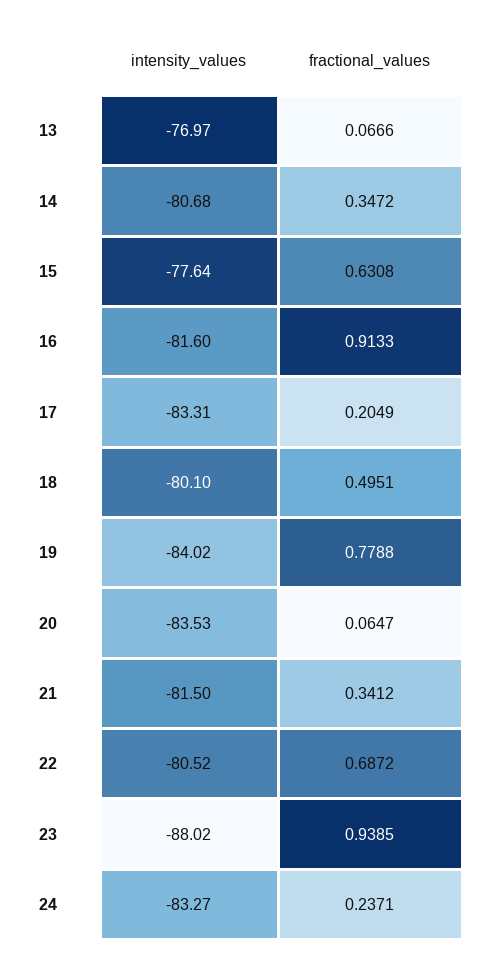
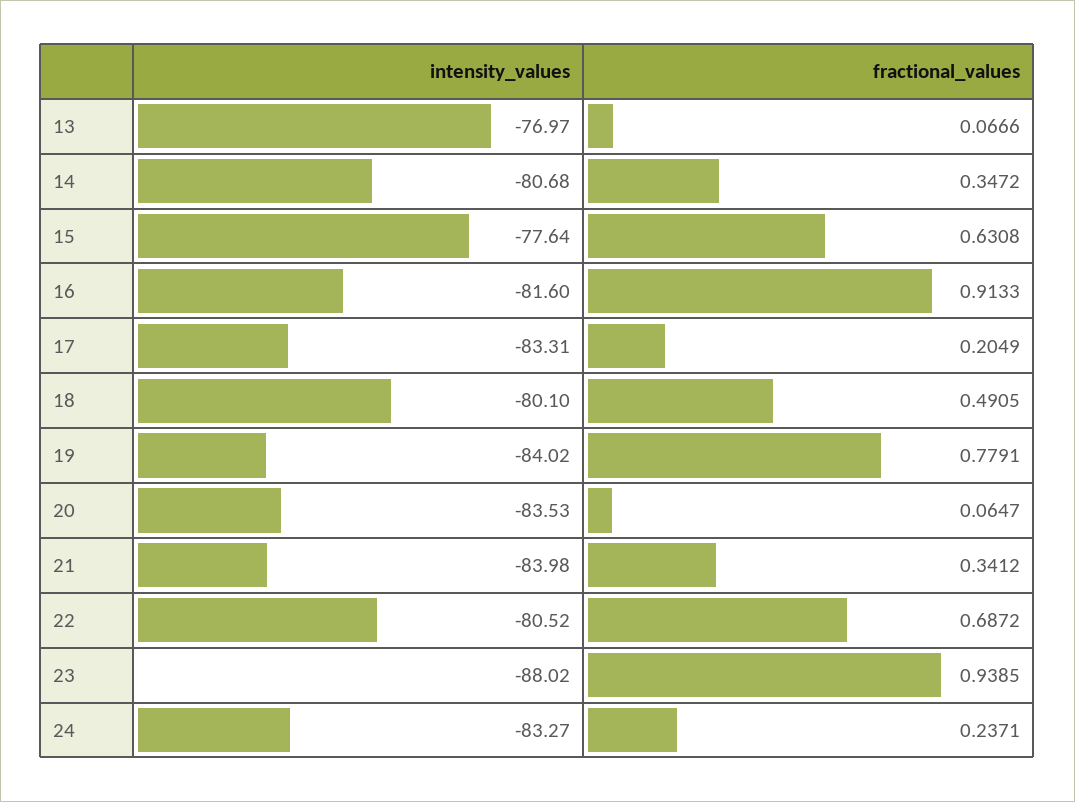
  {
    "intensity_values": {
      "13": -76.97,
      "14": -80.68,
      "15": -77.64,
      "16": -81.6,
      "17": -83.31,
      "18": -80.1,
      "19": -84.02,
      "20": -83.53,
-     "21": -81.5,
+     "21": -83.98,
      "22": -80.52,
      "23": -88.02,
      "24": -83.27
    },
    "fractional_values": {
      "13": 0.0666,
      "14": 0.3472,
      "15": 0.6308,
      "16": 0.9133,
      "17": 0.2049,
-     "18": 0.4951,
+     "18": 0.4905,
-     "19": 0.7788,
+     "19": 0.7791,
      "20": 0.0647,
      "21": 0.3412,
      "22": 0.6872,
      "23": 0.9385,
      "24": 0.2371
    }
  }

